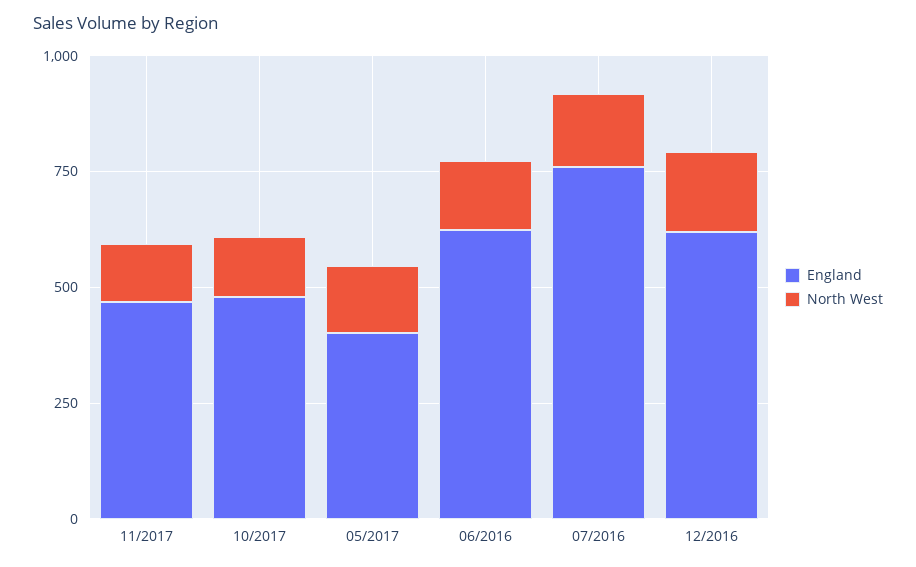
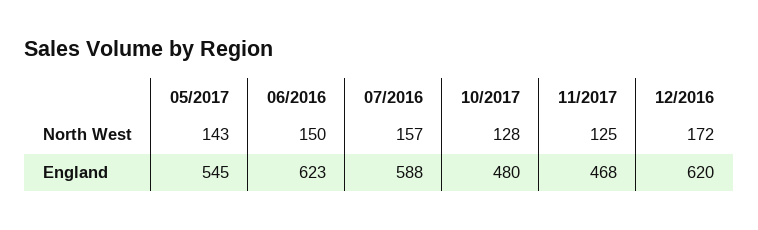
  {
    "England": {
      "11/2017": 468,
      "10/2017": 480,
-     "05/2017": 400,
+     "05/2017": 545,
      "06/2016": 623,
-     "07/2016": 750,
+     "07/2016": 588,
      "12/2016": 620
    },
    "North West": {
      "11/2017": 125,
      "10/2017": 128,
      "05/2017": 143,
      "06/2016": 150,
      "07/2016": 157,
      "12/2016": 172
    }
  }

